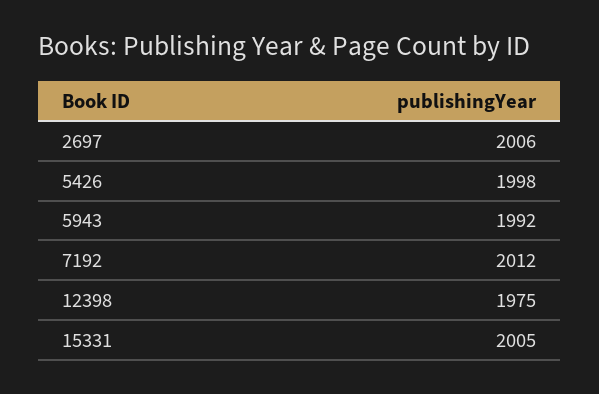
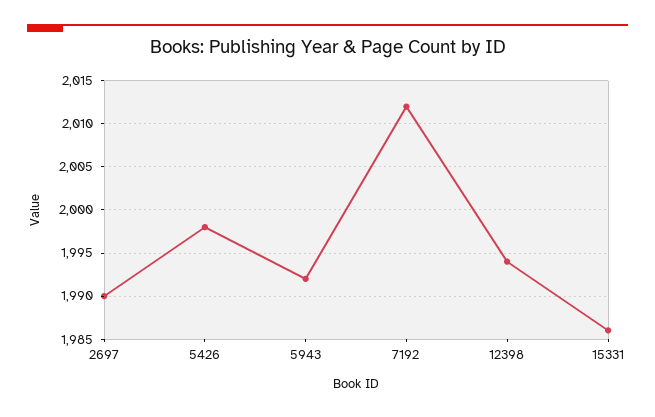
  {
-   "2697": 2006,
+   "2697": 1990,
    "5426": 1998,
    "5943": 1992,
    "7192": 2012,
-   "12398": 1975,
+   "12398": 1994,
-   "15331": 2005
+   "15331": 1986
  }

